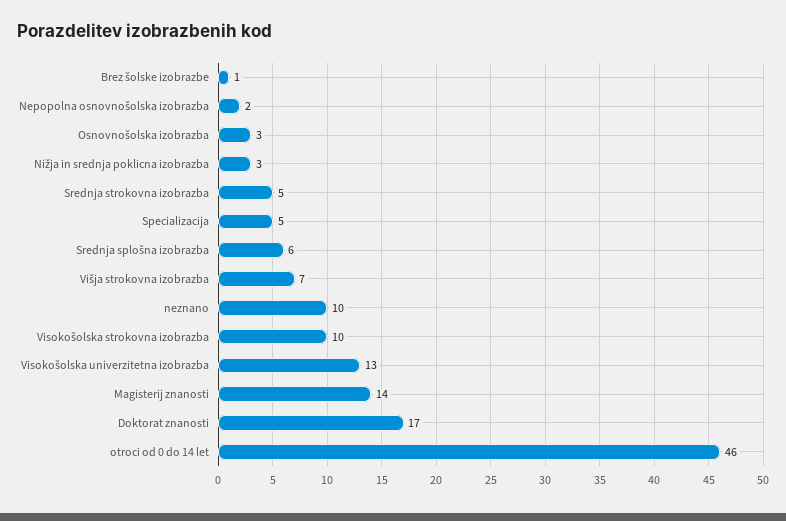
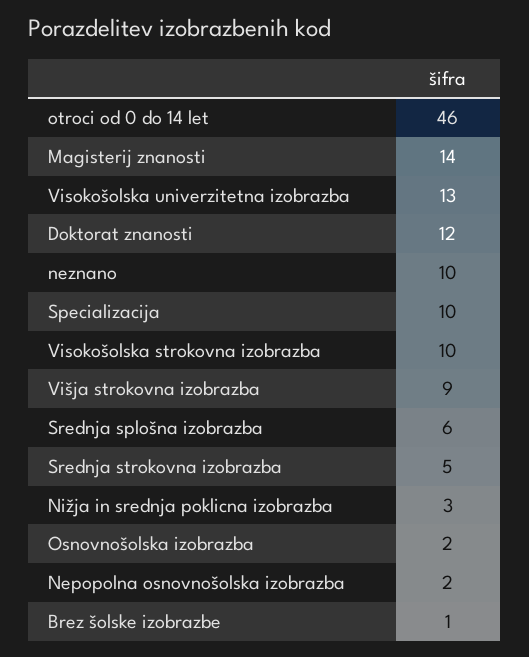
  {
    "Brez šolske izobrazbe": 1,
    "Nepopolna osnovnošolska izobrazba": 2,
-   "Osnovnošolska izobrazba": 3,
+   "Osnovnošolska izobrazba": 2,
    "Nižja in srednja poklicna izobrazba": 3,
    "Srednja strokovna izobrazba": 5,
-   "Specializacija": 5,
+   "Specializacija": 10,
    "Srednja splošna izobrazba": 6,
-   "Višja strokovna izobrazba": 7,
+   "Višja strokovna izobrazba": 9,
    "neznano": 10,
    "Visokošolska strokovna izobrazba": 10,
    "Visokošolska univerzitetna izobrazba": 13,
    "Magisterij znanosti": 14,
-   "Doktorat znanosti": 17,
+   "Doktorat znanosti": 12,
    "otroci od 0 do 14 let": 46
  }

